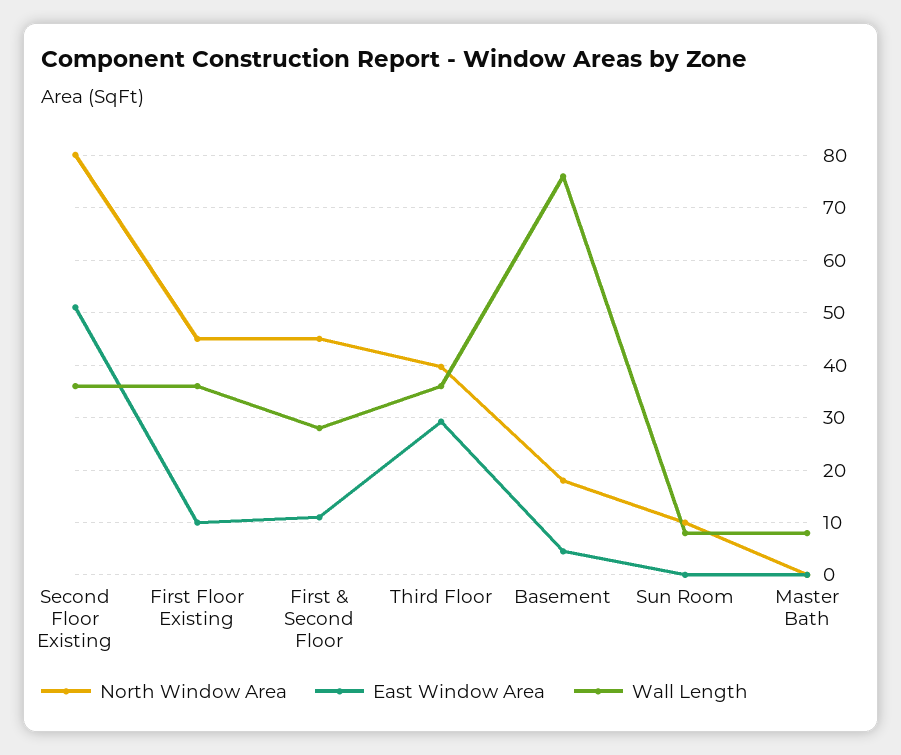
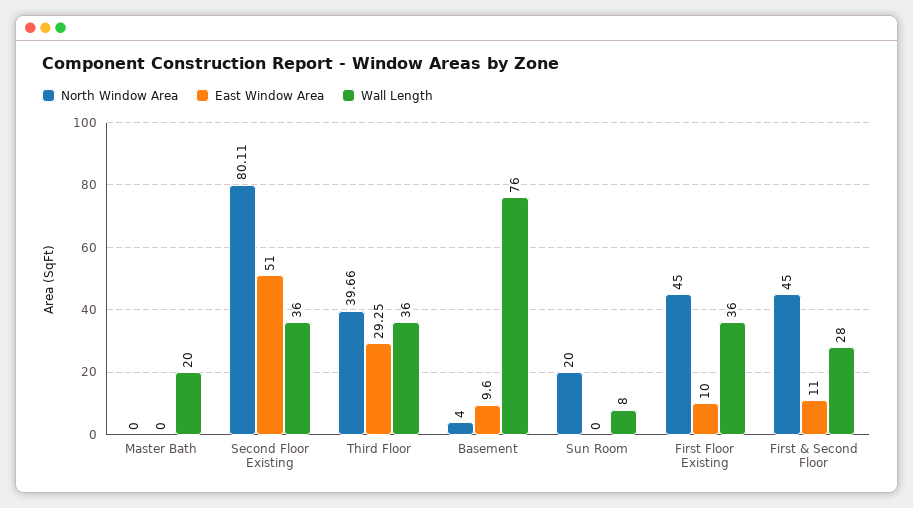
  {
    "North Window Area": {
      "Second Floor Existing": 80.11,
      "First Floor Existing": 45,
      "First & Second Floor": 45,
      "Third Floor": 39.66,
-     "Basement": 18,
+     "Basement": 4,
-     "Sun Room": 10,
+     "Sun Room": 20,
      "Master Bath": 0
    },
    "East Window Area": {
      "Second Floor Existing": 51,
      "First Floor Existing": 10,
      "First & Second Floor": 11,
      "Third Floor": 29.25,
-     "Basement": 4,
+     "Basement": 9.6,
      "Sun Room": 0,
      "Master Bath": 0
    },
    "Wall Length": {
      "Second Floor Existing": 36,
      "First Floor Existing": 36,
      "First & Second Floor": 28,
      "Third Floor": 36,
      "Basement": 76,
      "Sun Room": 8,
-     "Master Bath": 8
+     "Master Bath": 20
    }
  }

